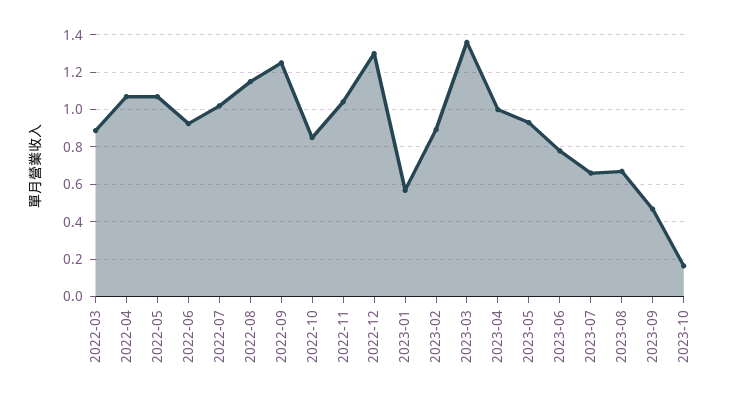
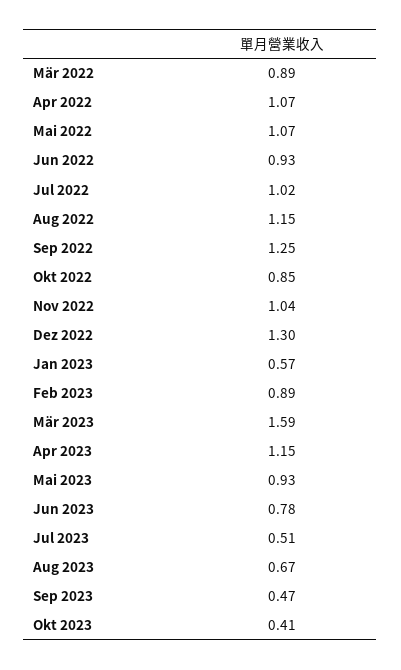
  {
    "2022-03": 0.89,
    "2022-04": 1.07,
    "2022-05": 1.07,
    "2022-06": 0.93,
    "2022-07": 1.02,
    "2022-08": 1.15,
    "2022-09": 1.25,
    "2022-10": 0.85,
    "2022-11": 1.04,
    "2022-12": 1.3,
    "2023-01": 0.57,
    "2023-02": 0.89,
-   "2023-03": 1.35,
+   "2023-03": 1.59,
-   "2023-04": 1,
+   "2023-04": 1.15,
    "2023-05": 0.93,
    "2023-06": 0.78,
-   "2023-07": 0.65,
+   "2023-07": 0.51,
    "2023-08": 0.67,
    "2023-09": 0.47,
-   "2023-10": 0.15
+   "2023-10": 0.41
  }

